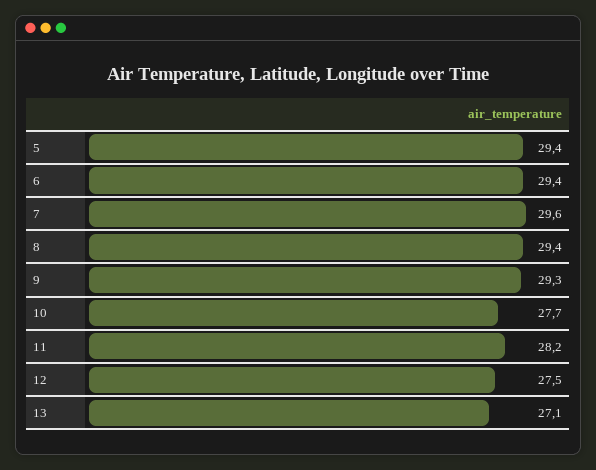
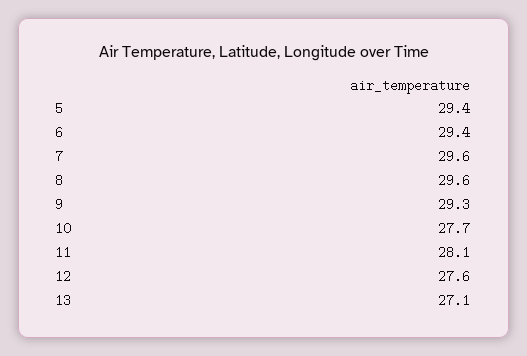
  {
    "5": 29.4,
    "6": 29.4,
    "7": 29.6,
-   "8": 29.4,
+   "8": 29.6,
    "9": 29.3,
    "10": 27.7,
-   "11": 28.2,
+   "11": 28.1,
-   "12": 27.5,
+   "12": 27.6,
    "13": 27.1
  }

